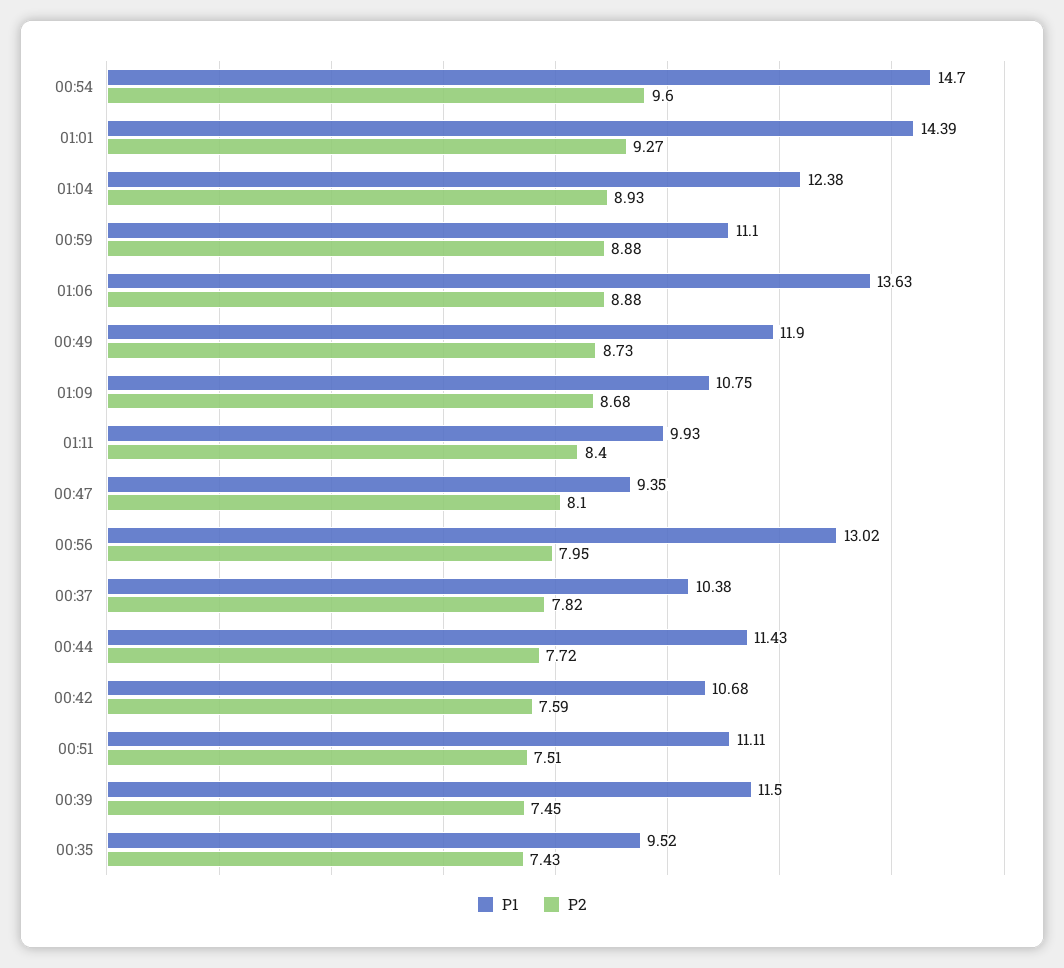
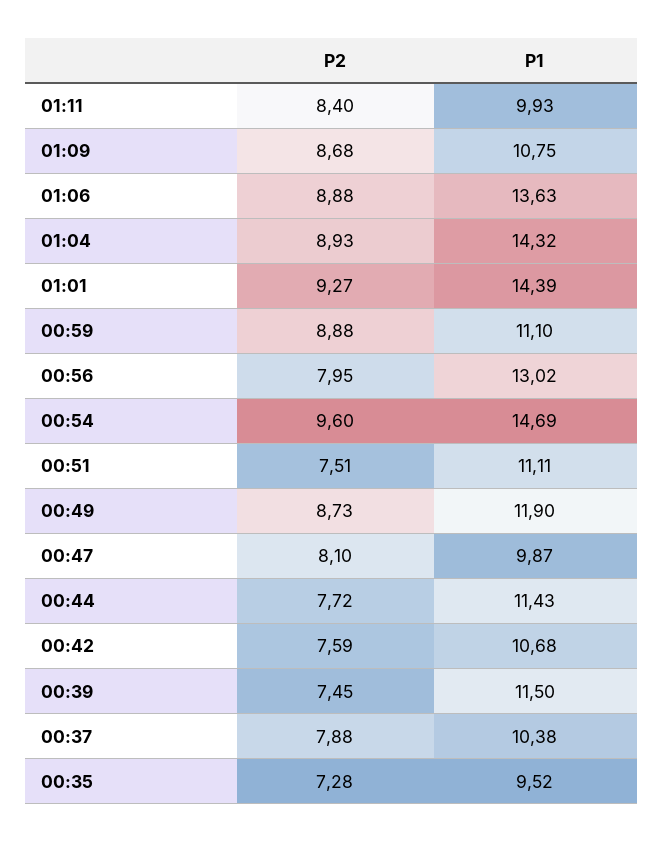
  {
    "P1": {
-     "00:54": 14.7,
+     "00:54": 14.69,
      "01:01": 14.39,
-     "01:04": 12.38,
+     "01:04": 14.32,
      "00:59": 11.1,
      "01:06": 13.63,
      "00:49": 11.9,
      "01:09": 10.75,
      "01:11": 9.93,
-     "00:47": 9.35,
+     "00:47": 9.87,
      "00:56": 13.02,
      "00:37": 10.38,
      "00:44": 11.43,
      "00:42": 10.68,
      "00:51": 11.11,
      "00:39": 11.5,
      "00:35": 9.52
    },
    "P2": {
      "00:54": 9.6,
      "01:01": 9.27,
      "01:04": 8.93,
      "00:59": 8.88,
      "01:06": 8.88,
      "00:49": 8.73,
      "01:09": 8.68,
      "01:11": 8.4,
      "00:47": 8.1,
      "00:56": 7.95,
-     "00:37": 7.82,
+     "00:37": 7.88,
      "00:44": 7.72,
      "00:42": 7.59,
      "00:51": 7.51,
      "00:39": 7.45,
-     "00:35": 7.43
+     "00:35": 7.28
    }
  }

